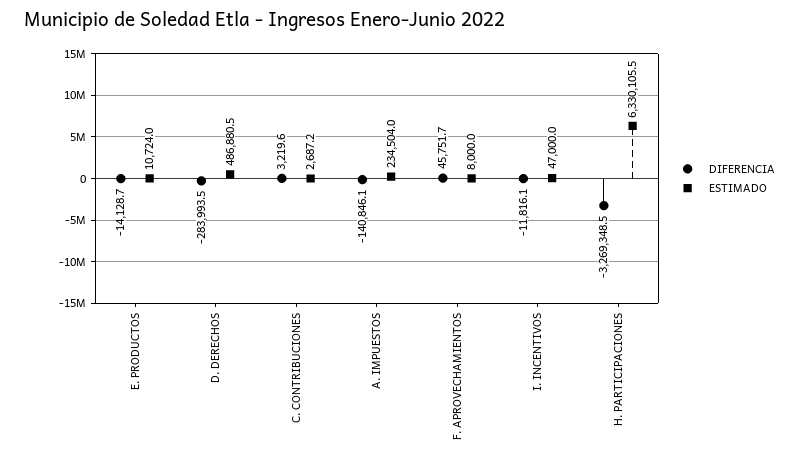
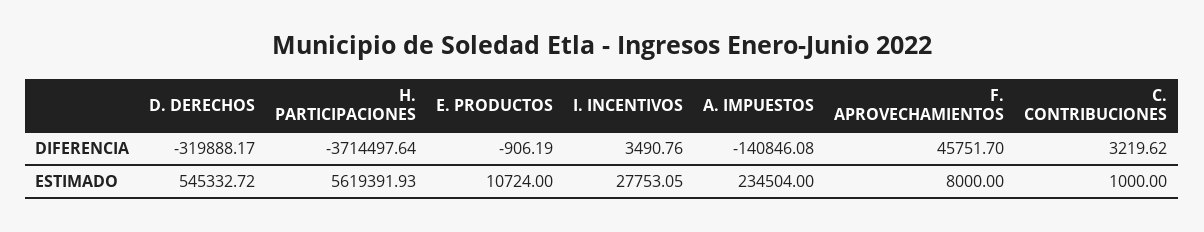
  {
    "DIFERENCIA": {
-     "E. PRODUCTOS": -14128.7,
+     "E. PRODUCTOS": -906.19,
-     "D. DERECHOS": -283993.5,
+     "D. DERECHOS": -319888.17,
      "C. CONTRIBUCIONES": 3219.62,
      "A. IMPUESTOS": -140846.08,
      "F. APROVECHAMIENTOS": 45751.7,
-     "I. INCENTIVOS": -11816.1,
+     "I. INCENTIVOS": 3490.76,
-     "H. PARTICIPACIONES": -3269348.5
+     "H. PARTICIPACIONES": -3714497.64
    },
    "ESTIMADO": {
      "E. PRODUCTOS": 10724,
-     "D. DERECHOS": 486880.5,
+     "D. DERECHOS": 545332.72,
-     "C. CONTRIBUCIONES": 2687.2,
+     "C. CONTRIBUCIONES": 1000,
      "A. IMPUESTOS": 234504,
      "F. APROVECHAMIENTOS": 8000,
-     "I. INCENTIVOS": 47000,
+     "I. INCENTIVOS": 27753.05,
-     "H. PARTICIPACIONES": 6330105.5
+     "H. PARTICIPACIONES": 5619391.93
    }
  }

